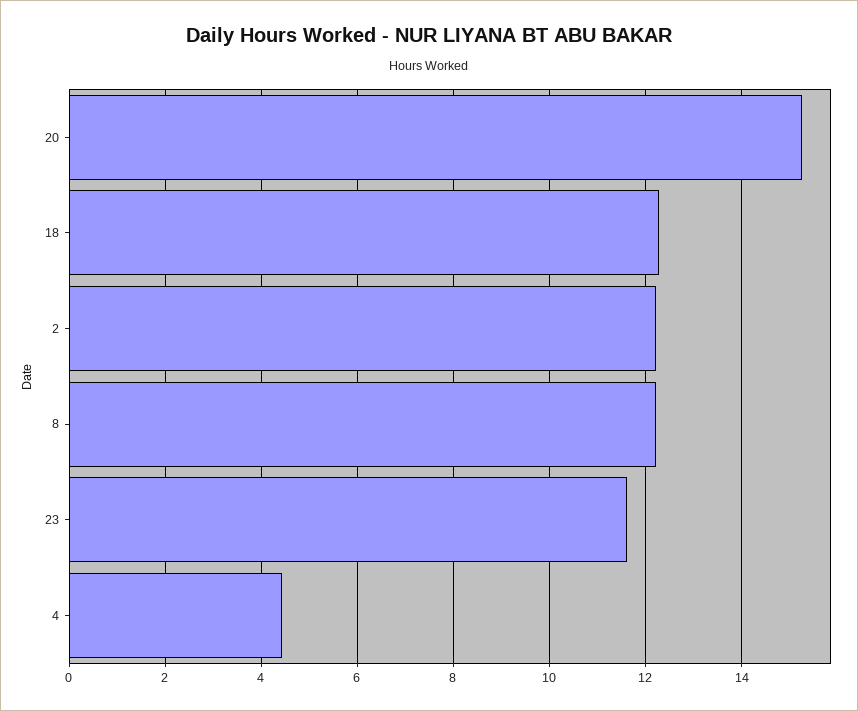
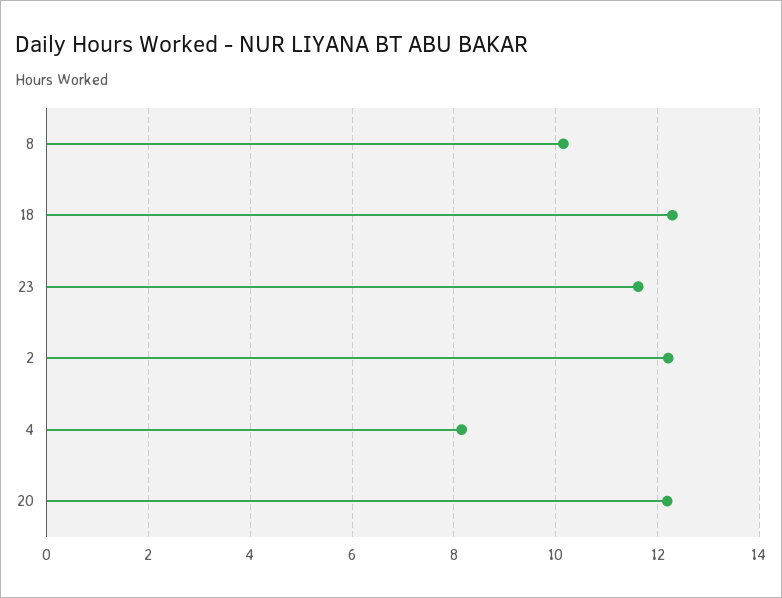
  {
-   "20": 15.2,
+   "20": 12.2,
    "18": 12.2,
    "2": 12.2,
-   "8": 12.2,
+   "8": 10.2,
    "23": 11.6,
-   "4": 4.4
+   "4": 8.2
  }

